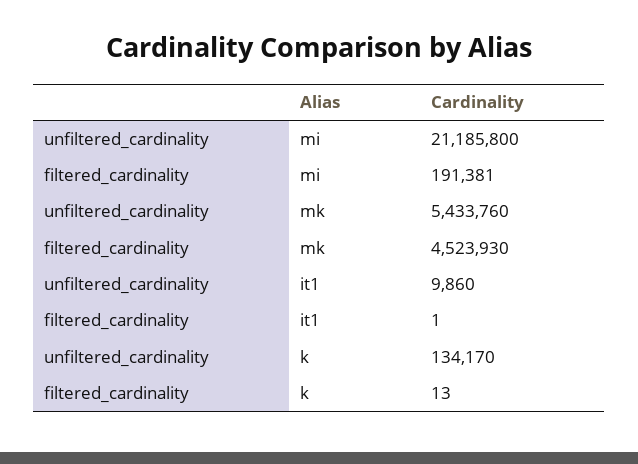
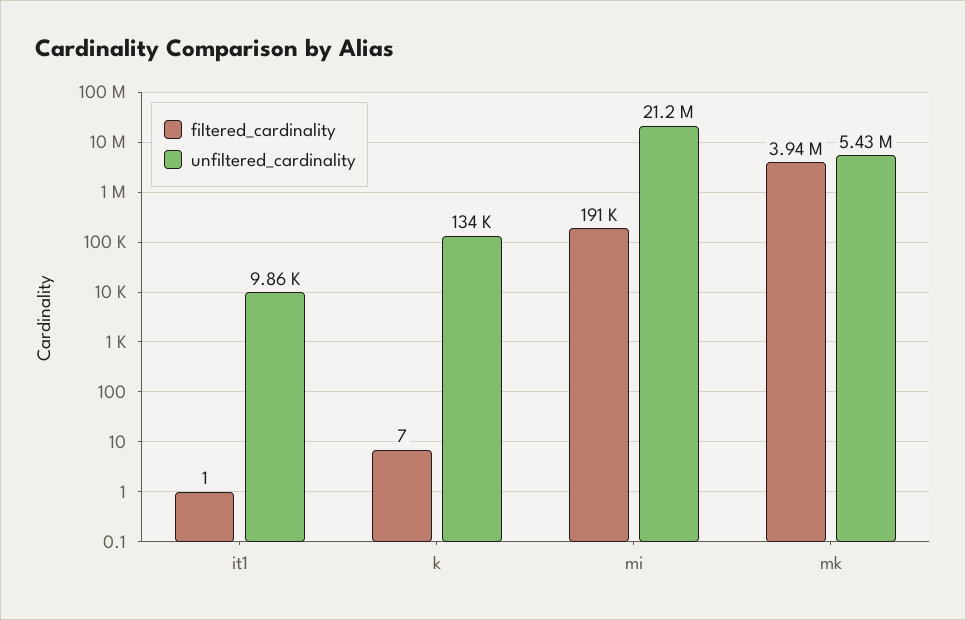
  {
    "unfiltered_cardinality": {
      "mi": 21185800,
      "mk": 5433760,
      "it1": 9860,
      "k": 134170
    },
    "filtered_cardinality": {
      "mi": 191381,
-     "mk": 4523930,
+     "mk": 3940000,
      "it1": 1,
-     "k": 13
+     "k": 7
    }
  }

